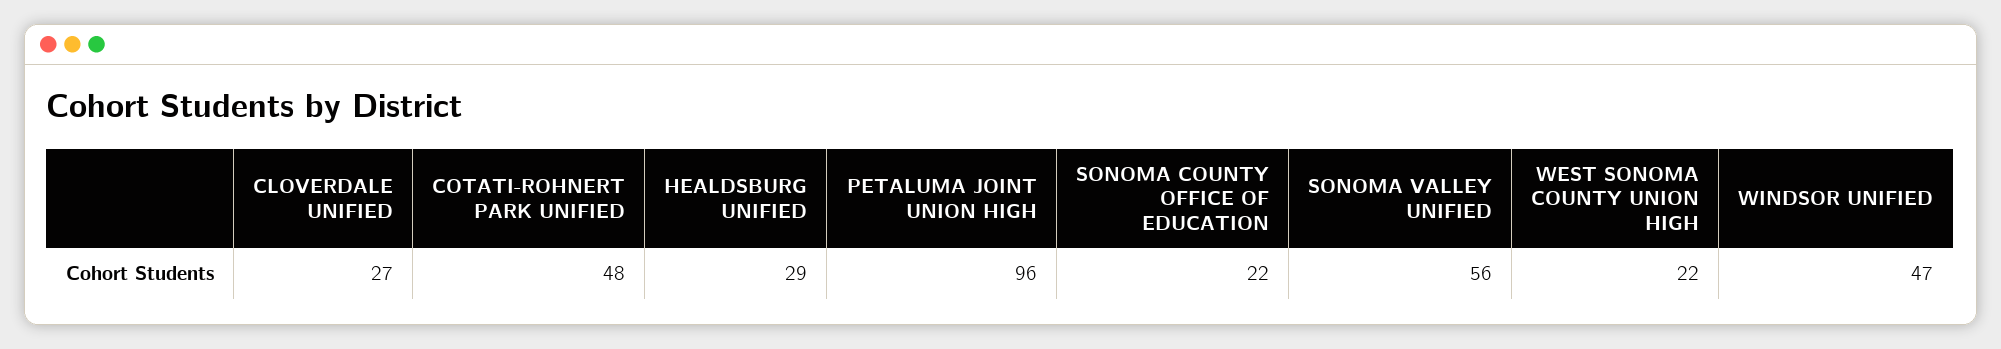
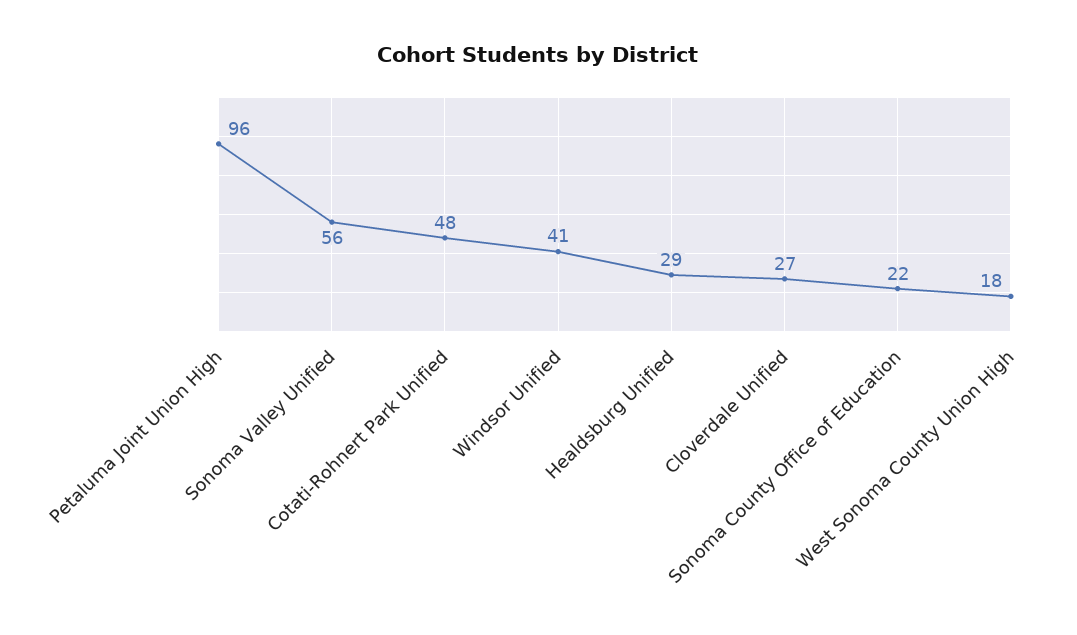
  {
    "CLOVERDALE UNIFIED": 27,
    "COTATI-ROHNERT PARK UNIFIED": 48,
    "HEALDSBURG UNIFIED": 29,
    "PETALUMA JOINT UNION HIGH": 96,
    "SONOMA COUNTY OFFICE OF EDUCATION": 22,
    "SONOMA VALLEY UNIFIED": 56,
-   "WEST SONOMA COUNTY UNION HIGH": 22,
+   "WEST SONOMA COUNTY UNION HIGH": 18,
-   "WINDSOR UNIFIED": 47
+   "WINDSOR UNIFIED": 41
  }

